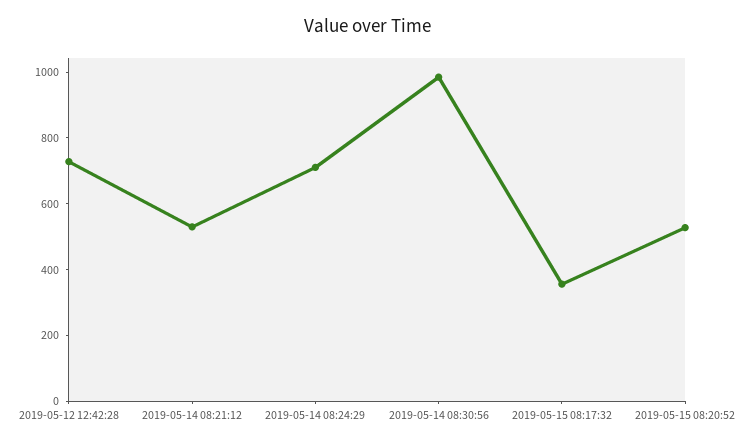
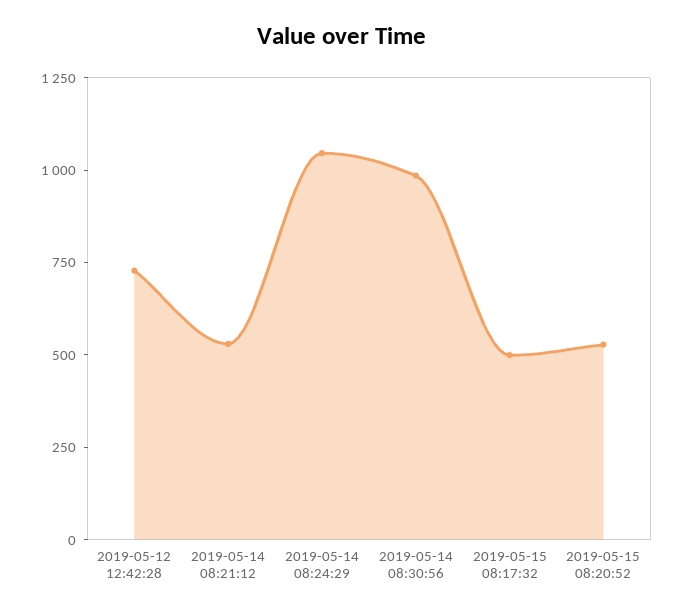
  {
    "2019-05-12 12:42:28": 750,
    "2019-05-14 08:21:12": 550,
-   "2019-05-14 08:24:29": 700,
+   "2019-05-14 08:24:29": 1050,
    "2019-05-14 08:30:56": 1000,
-   "2019-05-15 08:17:32": 350,
+   "2019-05-15 08:17:32": 500,
    "2019-05-15 08:20:52": 550
  }

